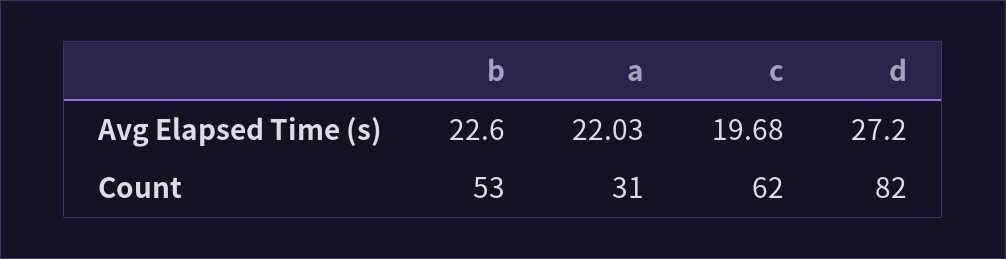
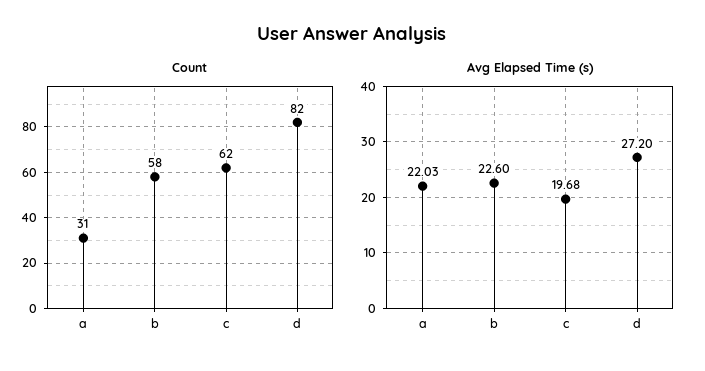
  {
    "Avg Elapsed Time (s)": {
      "b": 22.6,
      "a": 22.03,
      "c": 19.68,
      "d": 27.2
    },
    "Count": {
-     "b": 53,
+     "b": 58,
      "a": 31,
      "c": 62,
      "d": 82
    }
  }

